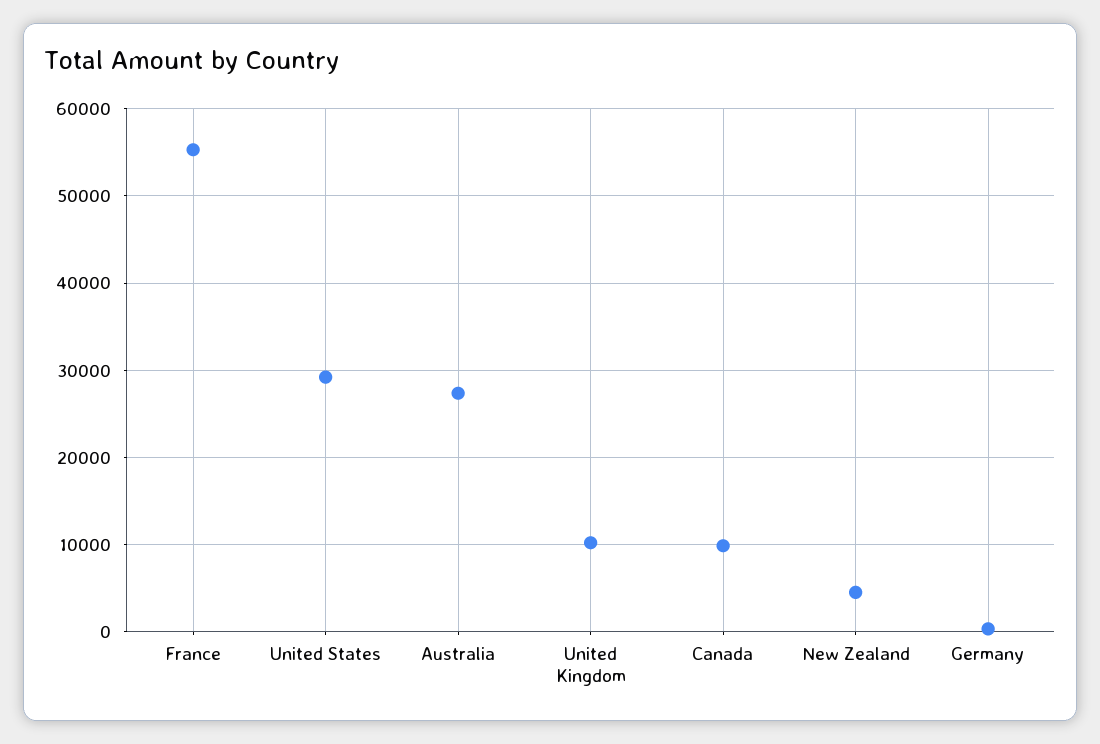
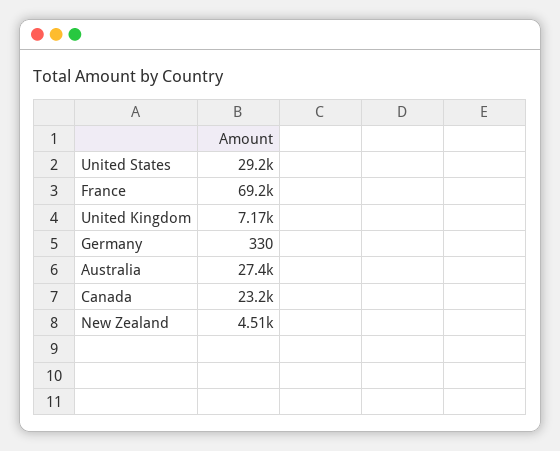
  {
-   "France": 55000,
+   "France": 69200,
    "United States": 29200,
    "Australia": 27400,
-   "United Kingdom": 10000,
+   "United Kingdom": 7170,
-   "Canada": 10000,
+   "Canada": 23200,
    "New Zealand": 4510,
    "Germany": 330
  }

